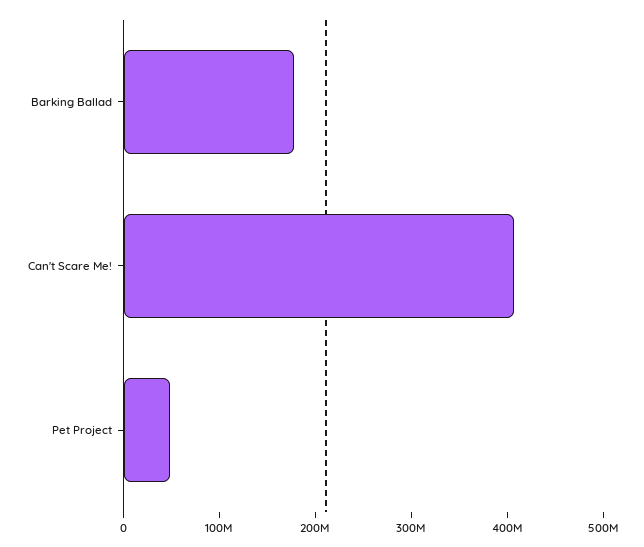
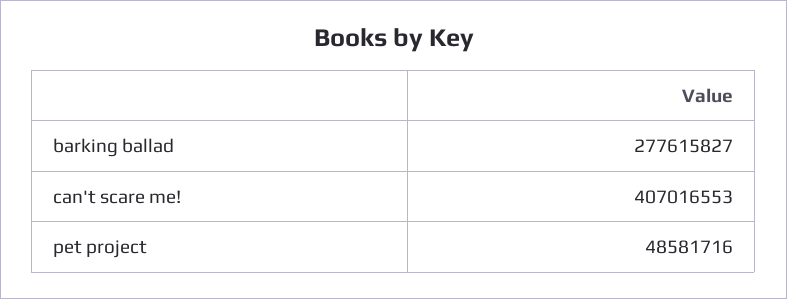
  {
-   "Barking Ballad": 180000000,
+   "Barking Ballad": 277615827,
    "Can't Scare Me!": 407016553,
    "Pet Project": 48581716
  }

